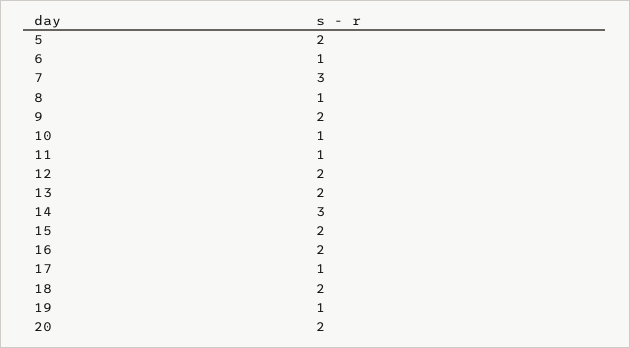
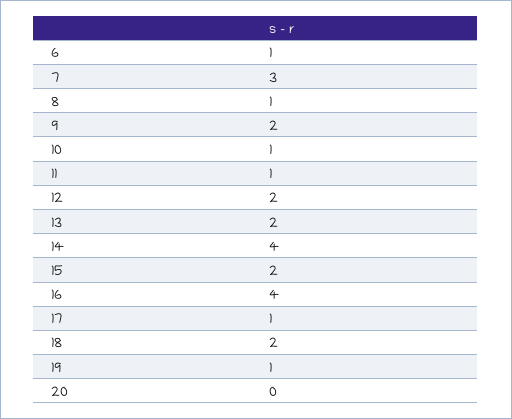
  {
-   "5": 2,
    "6": 1,
    "7": 3,
    "8": 1,
    "9": 2,
    "10": 1,
    "11": 1,
    "12": 2,
    "13": 2,
-   "14": 3,
+   "14": 4,
    "15": 2,
-   "16": 2,
+   "16": 4,
    "17": 1,
    "18": 2,
    "19": 1,
-   "20": 2
+   "20": 0
  }

